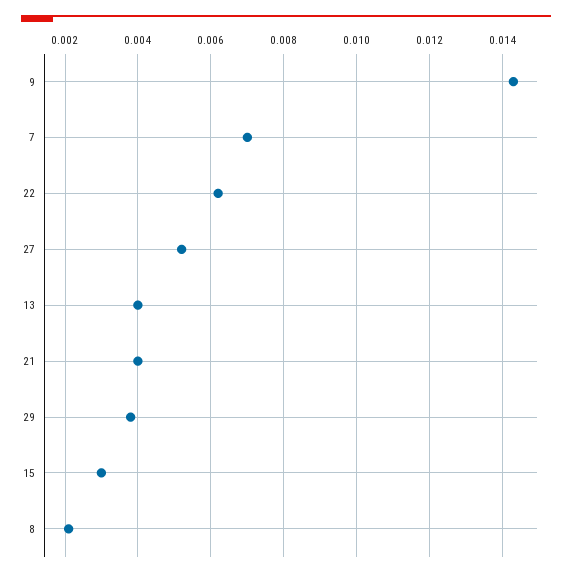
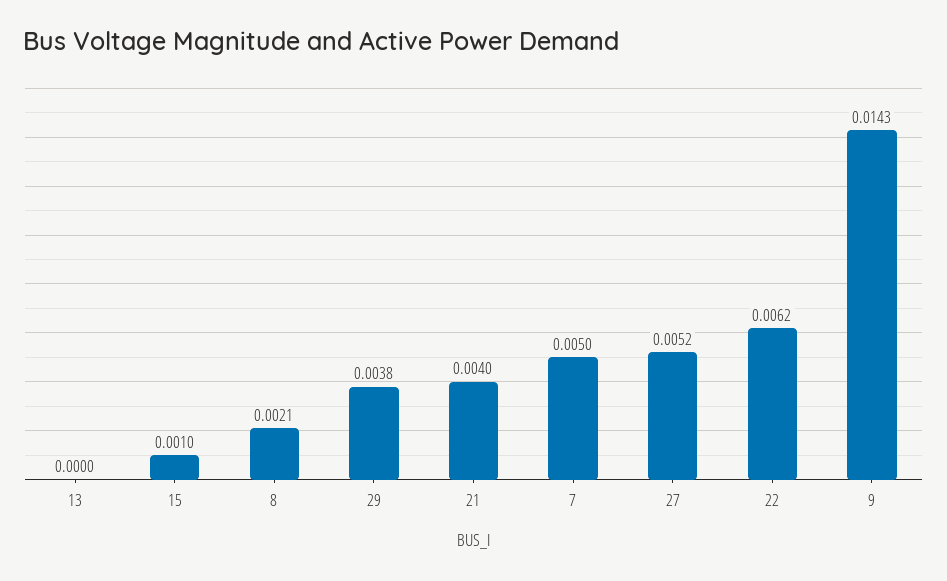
  {
    "9": 0.0143,
-   "7": 0.007,
+   "7": 0.005,
    "22": 0.0062,
    "27": 0.0052,
-   "13": 0.004,
+   "13": 0,
    "21": 0.004,
    "29": 0.0038,
-   "15": 0.003,
+   "15": 0.001,
    "8": 0.0021
  }

